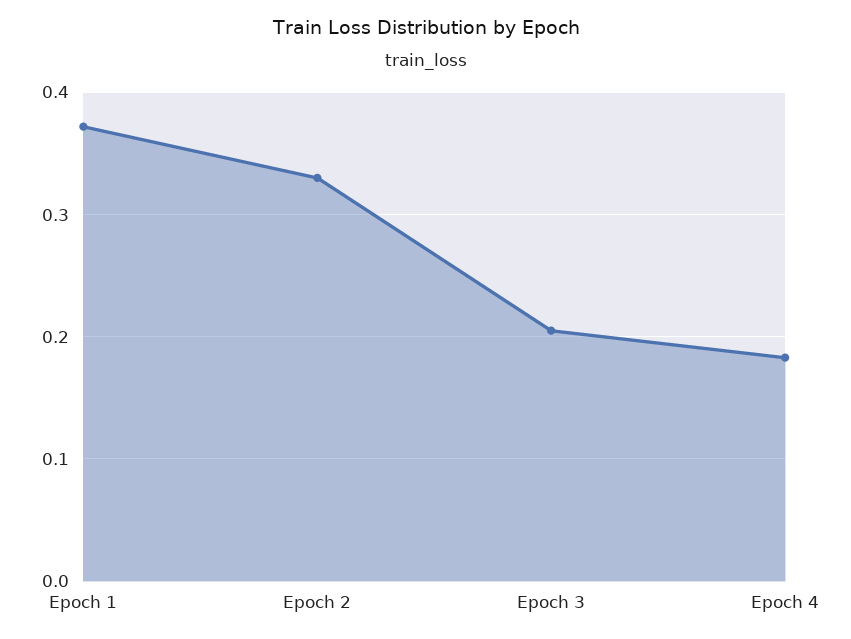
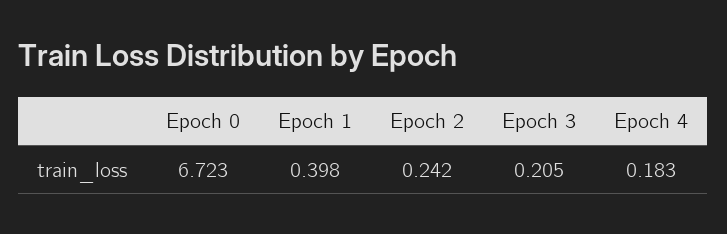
  {
-   "Epoch 1": 0.37,
+   "Epoch 1": 0.398,
-   "Epoch 2": 0.33,
+   "Epoch 2": 0.242,
    "Epoch 3": 0.205,
-   "Epoch 4": 0.183
+   "Epoch 4": 0.183,
+   "Epoch 0": 6.723
  }

